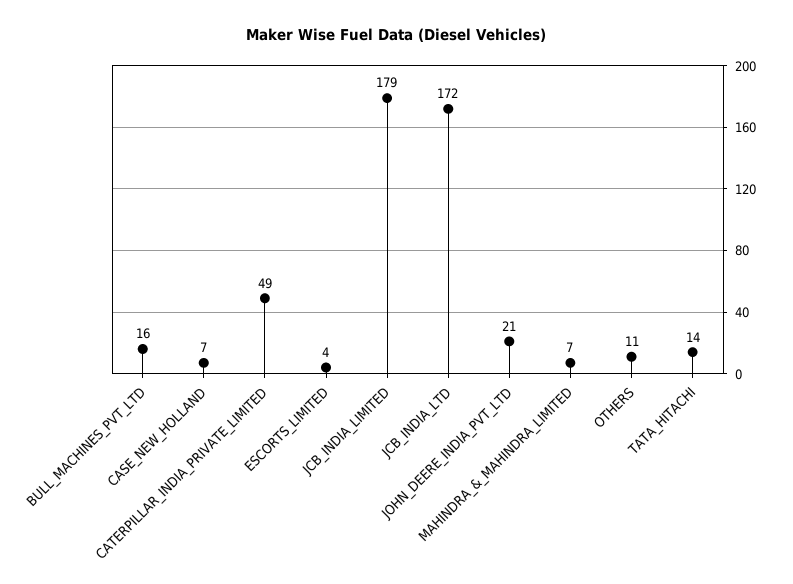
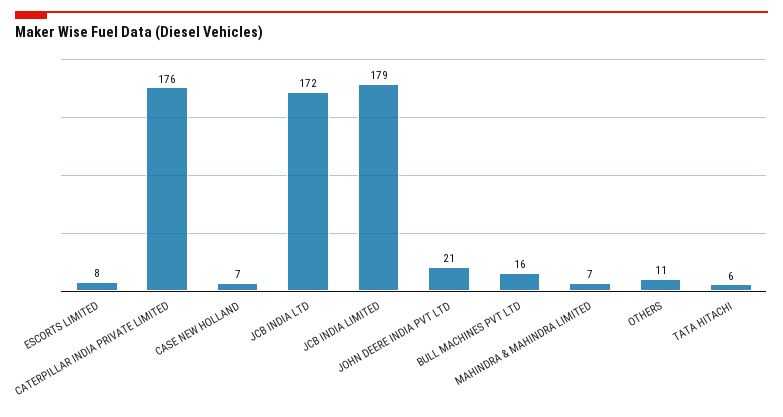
  {
    "BULL_MACHINES_PVT_LTD": 16,
    "CASE_NEW_HOLLAND": 7,
-   "CATERPILLAR_INDIA_PRIVATE_LIMITED": 49,
+   "CATERPILLAR_INDIA_PRIVATE_LIMITED": 176,
-   "ESCORTS_LIMITED": 4,
+   "ESCORTS_LIMITED": 8,
    "JCB_INDIA_LIMITED": 179,
    "JCB_INDIA_LTD": 172,
    "JOHN_DEERE_INDIA_PVT_LTD": 21,
    "MAHINDRA_&_MAHINDRA_LIMITED": 7,
    "OTHERS": 11,
-   "TATA_HITACHI": 14
+   "TATA_HITACHI": 6
  }

